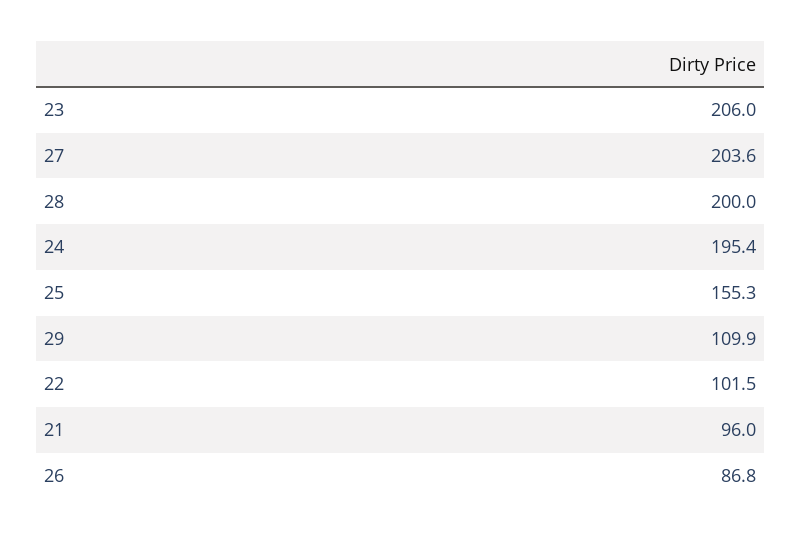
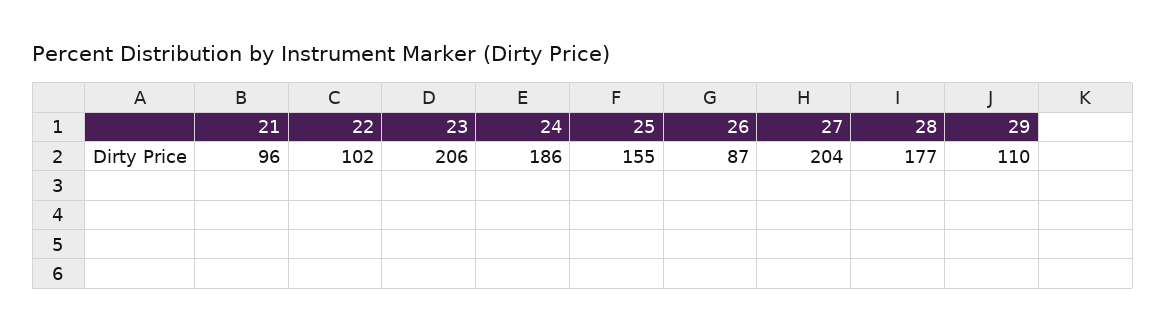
  {
    "23": 206,
    "27": 203.6,
-   "28": 200,
+   "28": 177,
-   "24": 195.4,
+   "24": 186,
    "25": 155.3,
    "29": 109.9,
    "22": 101.5,
    "21": 96,
    "26": 86.8
  }

